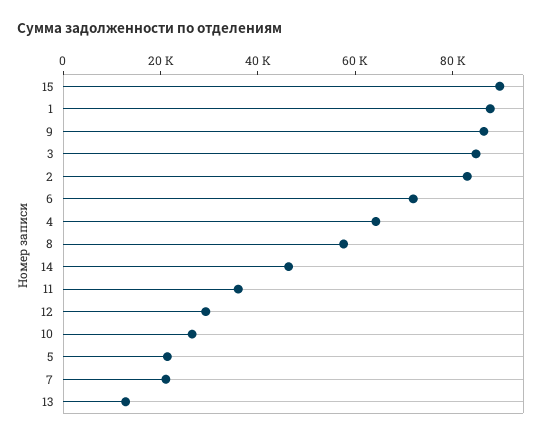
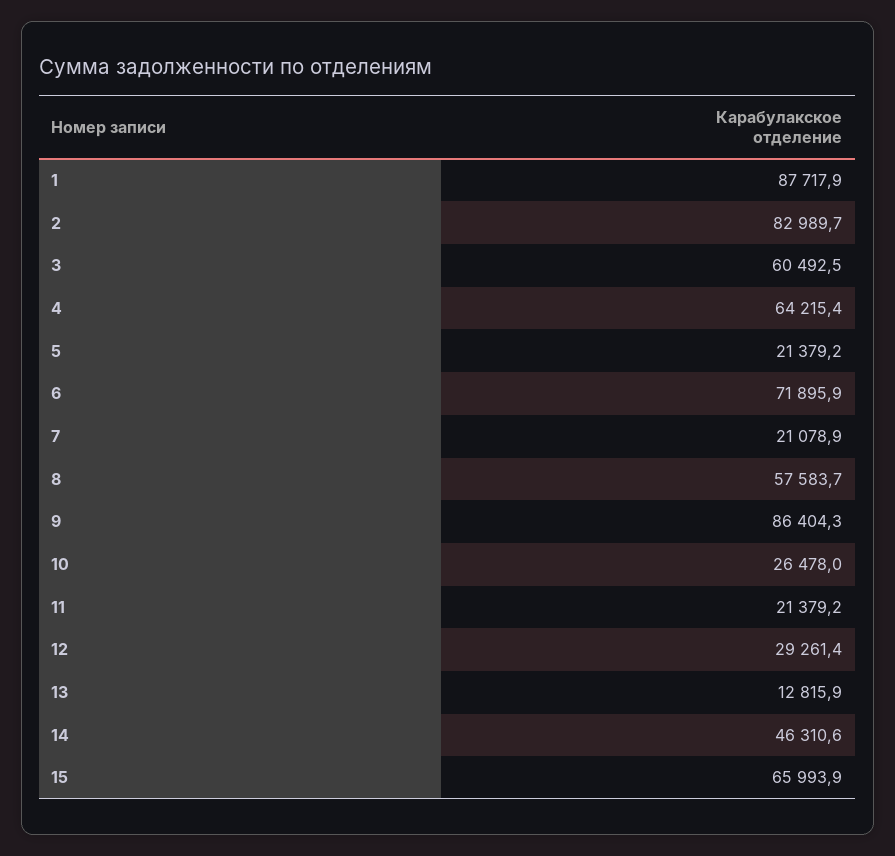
  {
-   "15": 90000,
+   "15": 65993.9,
    "1": 87717.9,
    "9": 86404.3,
-   "3": 85000,
+   "3": 60492.5,
    "2": 82989.7,
    "6": 71895.9,
    "4": 64215.4,
    "8": 57583.7,
    "14": 46310.6,
-   "11": 35000,
+   "11": 21379.2,
    "12": 29261.4,
    "10": 26478,
    "5": 21379.2,
    "7": 21078.9,
    "13": 12815.9
  }

